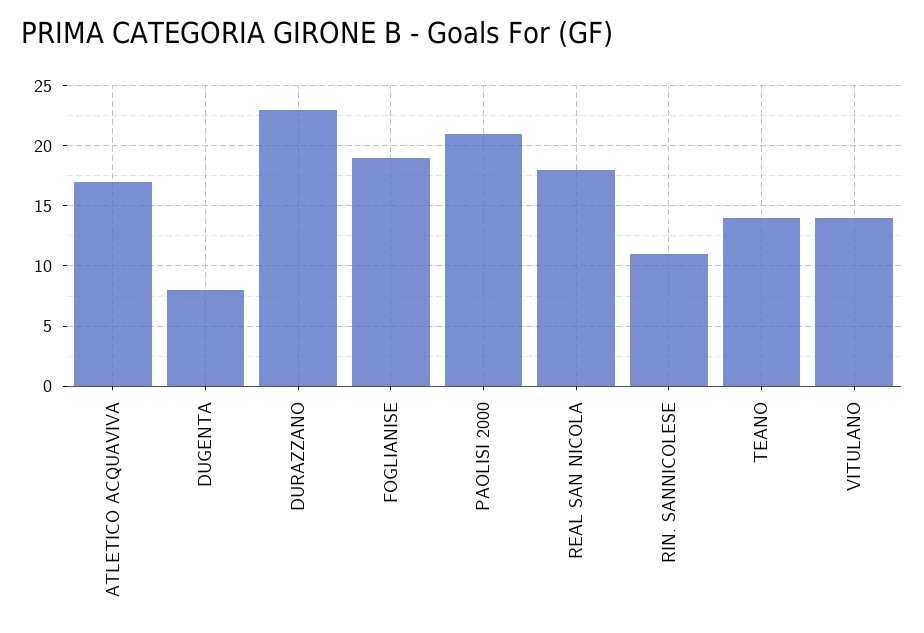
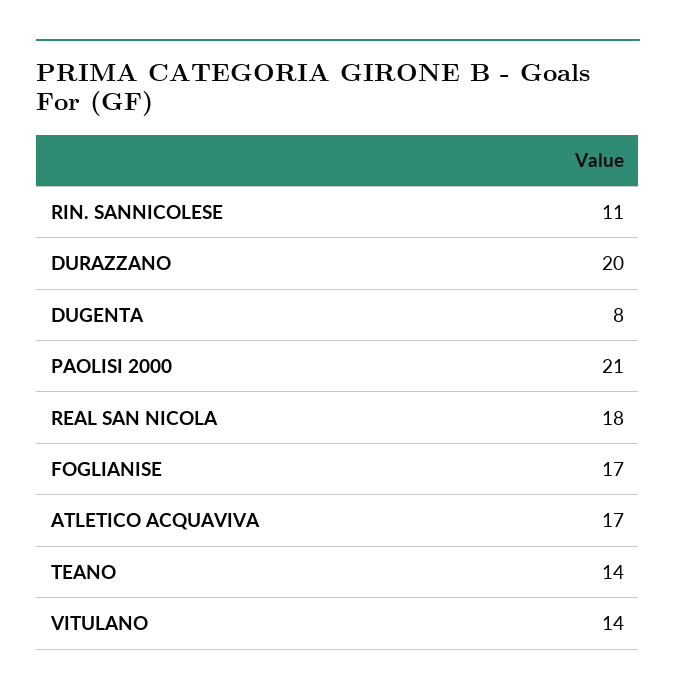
  {
    "ATLETICO ACQUAVIVA": 17,
    "DUGENTA": 8,
-   "DURAZZANO": 23,
+   "DURAZZANO": 20,
-   "FOGLIANISE": 19,
+   "FOGLIANISE": 17,
    "PAOLISI 2000": 21,
    "REAL SAN NICOLA": 18,
    "RIN. SANNICOLESE": 11,
    "TEANO": 14,
    "VITULANO": 14
  }

